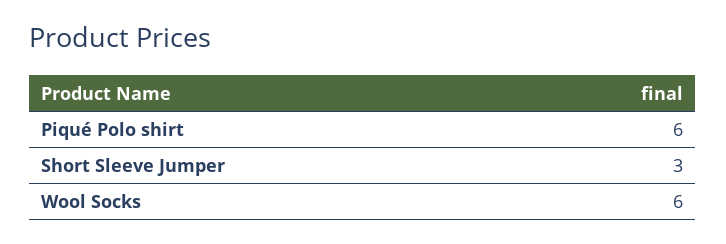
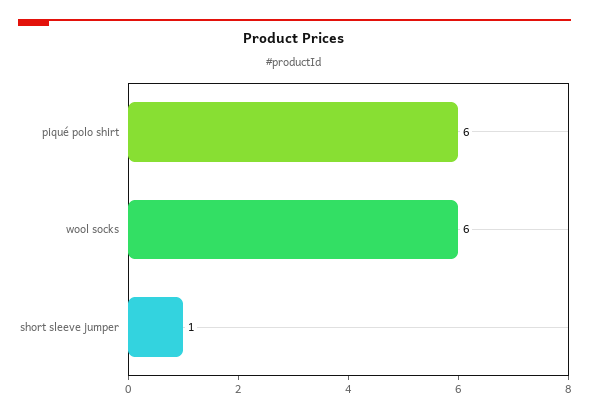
  {
    "Piqué Polo shirt": 6,
-   "Short Sleeve Jumper": 3,
+   "Short Sleeve Jumper": 1,
    "Wool Socks": 6
  }

